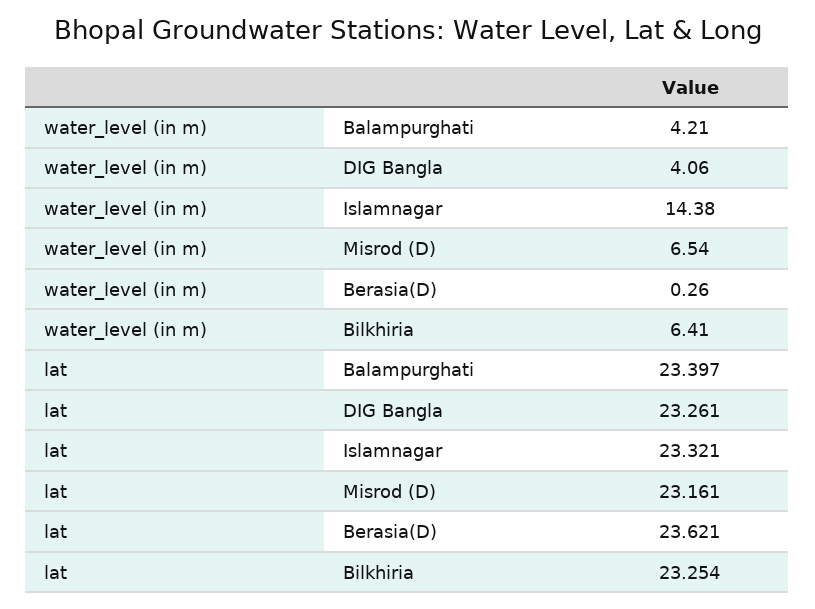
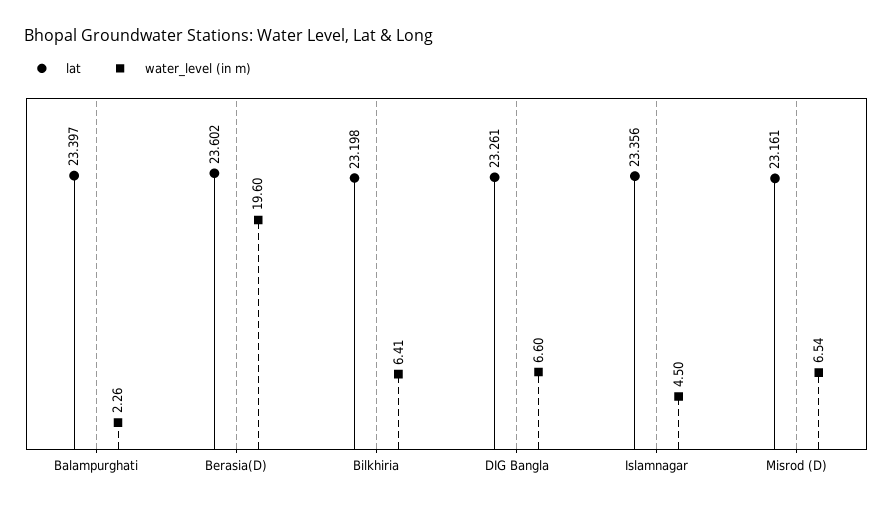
  {
    "water_level (in m)": {
-     "Balampurghati": 4.21,
+     "Balampurghati": 2.26,
-     "DIG Bangla": 4.06,
+     "DIG Bangla": 6.6,
-     "Islamnagar": 14.38,
+     "Islamnagar": 4.5,
      "Misrod (D)": 6.54,
-     "Berasia(D)": 0.26,
+     "Berasia(D)": 19.6,
      "Bilkhiria": 6.41
    },
    "lat": {
      "Balampurghati": 23.397,
      "DIG Bangla": 23.261,
-     "Islamnagar": 23.321,
+     "Islamnagar": 23.356,
      "Misrod (D)": 23.161,
-     "Berasia(D)": 23.621,
+     "Berasia(D)": 23.602,
-     "Bilkhiria": 23.254
+     "Bilkhiria": 23.198
    }
  }

